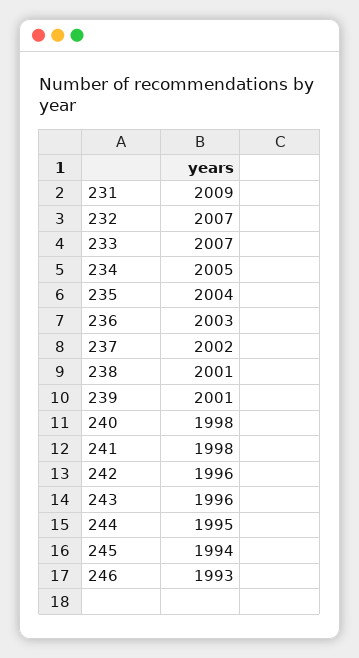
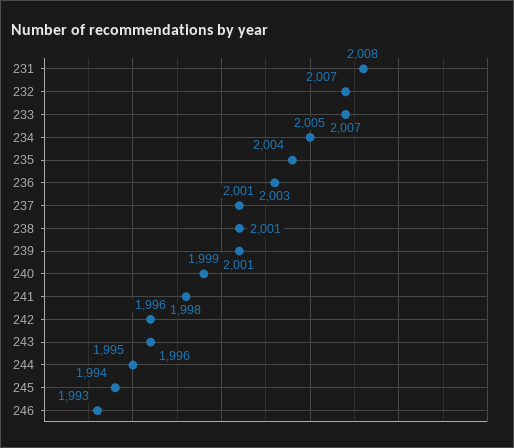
  {
-   "231": 2009,
+   "231": 2008,
    "232": 2007,
    "233": 2007,
    "234": 2005,
    "235": 2004,
    "236": 2003,
-   "237": 2002,
+   "237": 2001,
    "238": 2001,
    "239": 2001,
-   "240": 1998,
+   "240": 1999,
    "241": 1998,
    "242": 1996,
    "243": 1996,
    "244": 1995,
    "245": 1994,
    "246": 1993
  }

